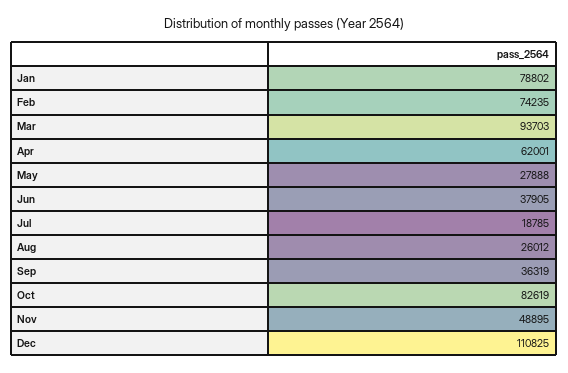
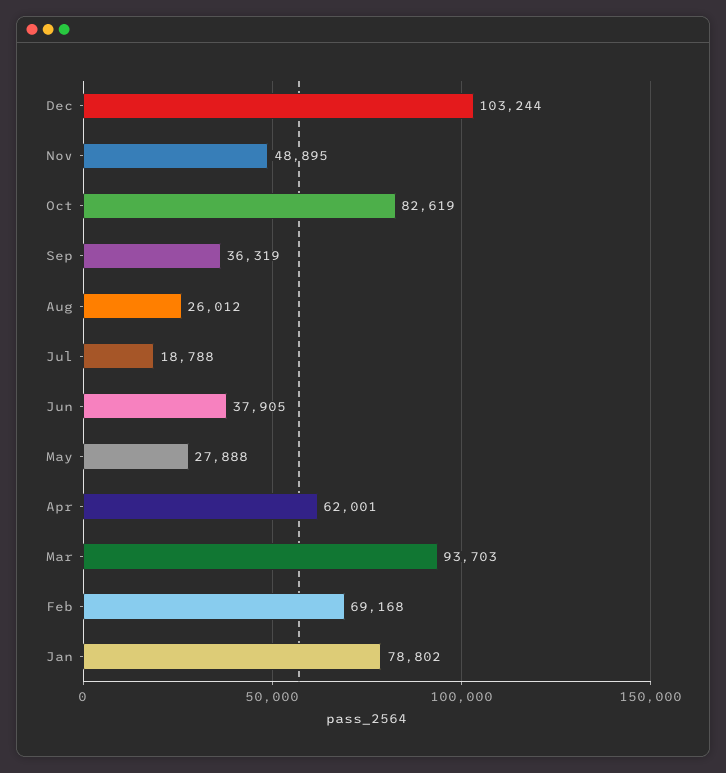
  {
    "Jan": 78802,
-   "Feb": 74235,
+   "Feb": 69168,
    "Mar": 93703,
    "Apr": 62001,
    "May": 27888,
    "Jun": 37905,
-   "Jul": 18785,
+   "Jul": 18788,
    "Aug": 26012,
    "Sep": 36319,
    "Oct": 82619,
    "Nov": 48895,
-   "Dec": 110825
+   "Dec": 103244
  }

